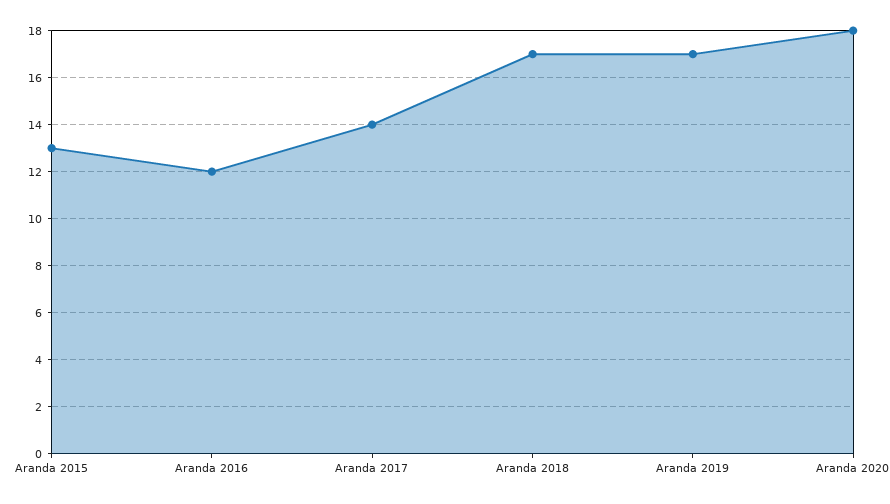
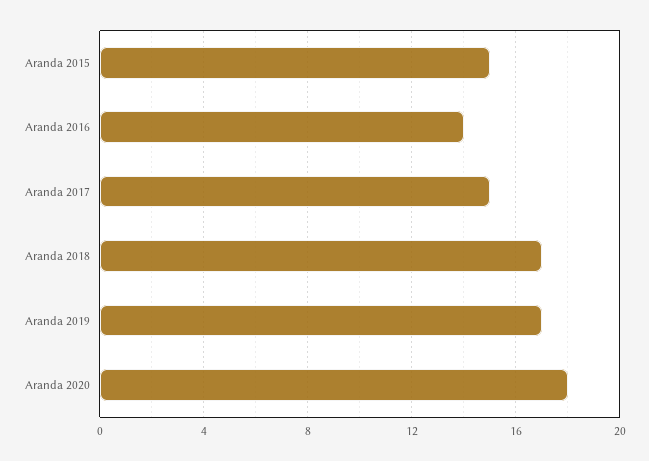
  {
-   "Aranda 2015": 13,
+   "Aranda 2015": 15,
-   "Aranda 2016": 12,
+   "Aranda 2016": 14,
-   "Aranda 2017": 14,
+   "Aranda 2017": 15,
    "Aranda 2018": 17,
    "Aranda 2019": 17,
    "Aranda 2020": 18
  }

